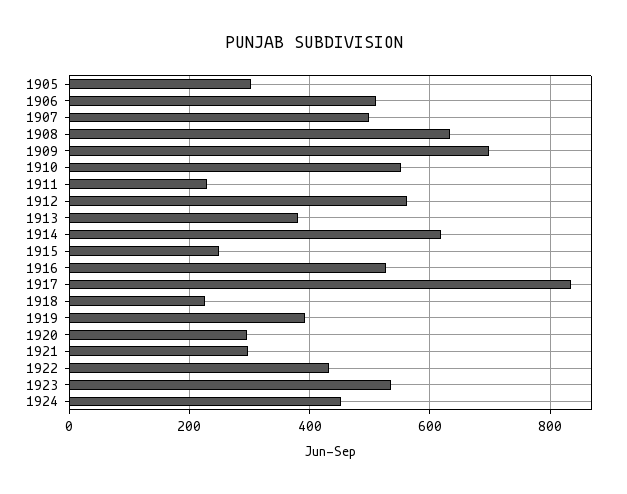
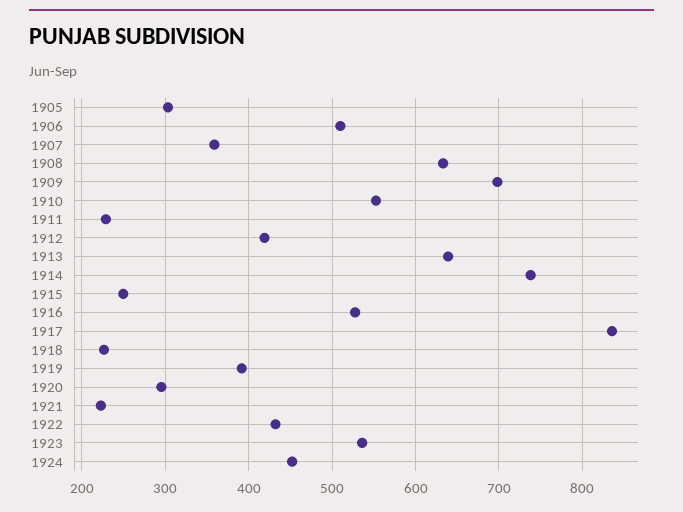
  {
    "1905": 300,
    "1906": 510,
-   "1907": 500,
+   "1907": 360,
    "1908": 630,
    "1909": 700,
    "1910": 550,
    "1911": 230,
-   "1912": 560,
+   "1912": 420,
-   "1913": 380,
+   "1913": 640,
-   "1914": 620,
+   "1914": 740,
    "1915": 250,
    "1916": 530,
    "1917": 840,
    "1918": 230,
    "1919": 390,
    "1920": 300,
-   "1921": 300,
+   "1921": 220,
    "1922": 430,
    "1923": 540,
    "1924": 450
  }

